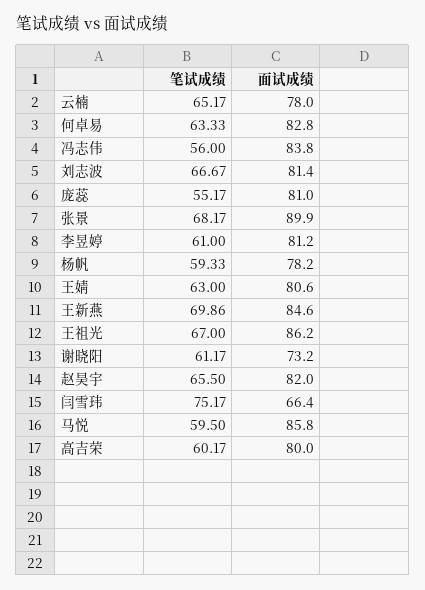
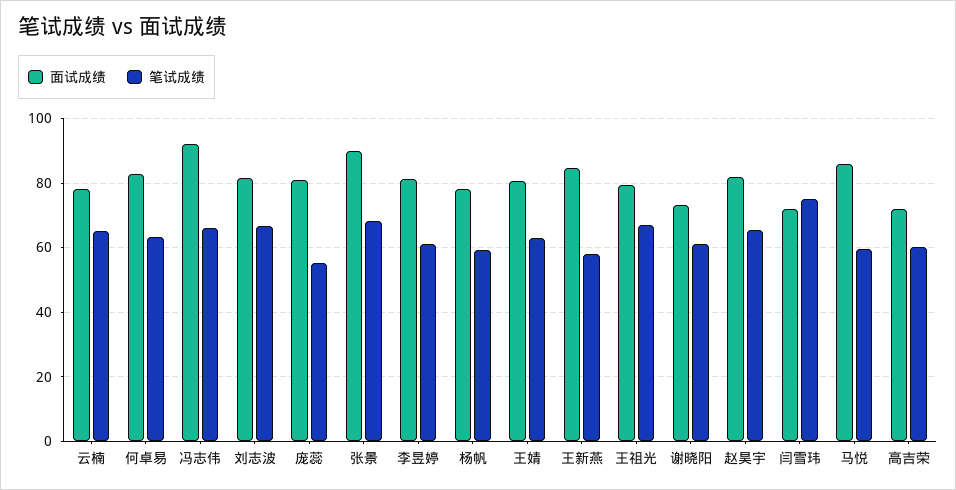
  {
    "笔试成绩": {
      "云楠": 65.17,
      "何卓易": 63.33,
-     "冯志伟": 56,
+     "冯志伟": 66,
      "刘志波": 66.67,
      "庞蕊": 55.17,
      "张景": 68.17,
      "李昱婷": 61,
      "杨帆": 59.33,
      "王婧": 63,
-     "王新燕": 69.86,
+     "王新燕": 58,
      "王祖光": 67,
      "谢晓阳": 61.17,
      "赵昊宇": 65.5,
      "闫雪玮": 75.17,
      "马悦": 59.5,
      "高吉荣": 60.17
    },
    "面试成绩": {
      "云楠": 78,
      "何卓易": 82.8,
-     "冯志伟": 83.8,
+     "冯志伟": 92,
      "刘志波": 81.4,
      "庞蕊": 81,
      "张景": 89.9,
      "李昱婷": 81.2,
      "杨帆": 78.2,
      "王婧": 80.6,
      "王新燕": 84.6,
-     "王祖光": 86.2,
+     "王祖光": 80,
      "谢晓阳": 73.2,
      "赵昊宇": 82,
-     "闫雪玮": 66.4,
+     "闫雪玮": 72,
      "马悦": 85.8,
-     "高吉荣": 80
+     "高吉荣": 72
    }
  }

